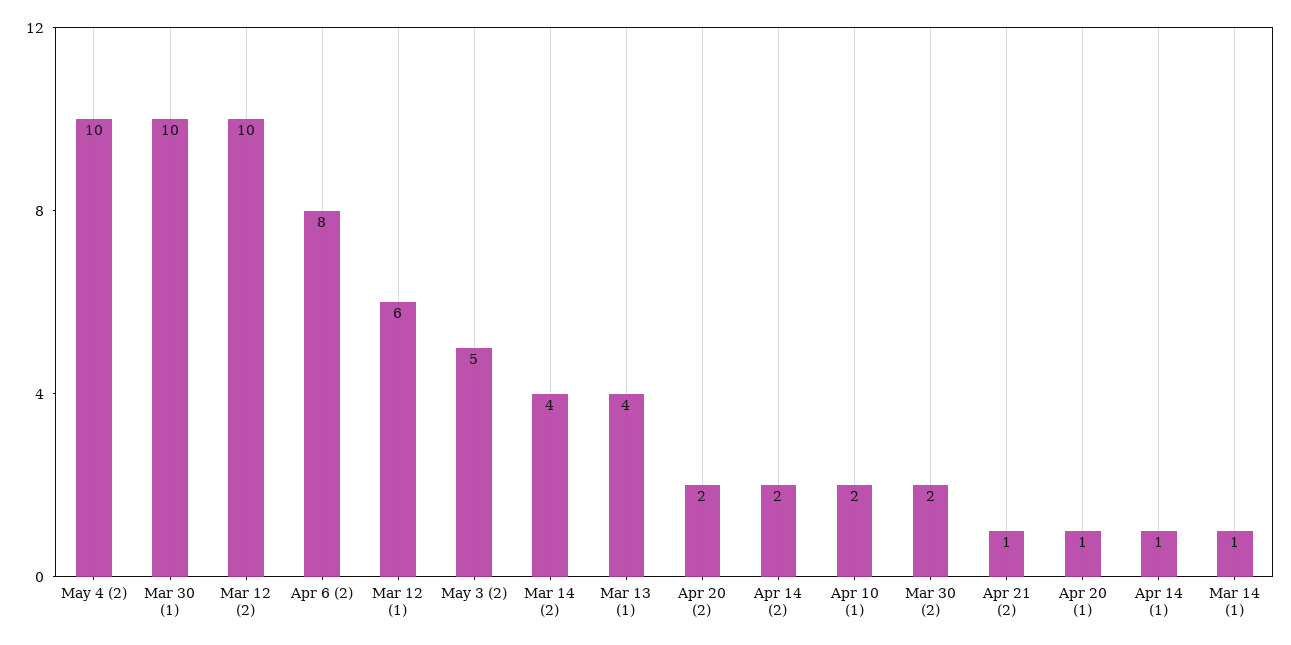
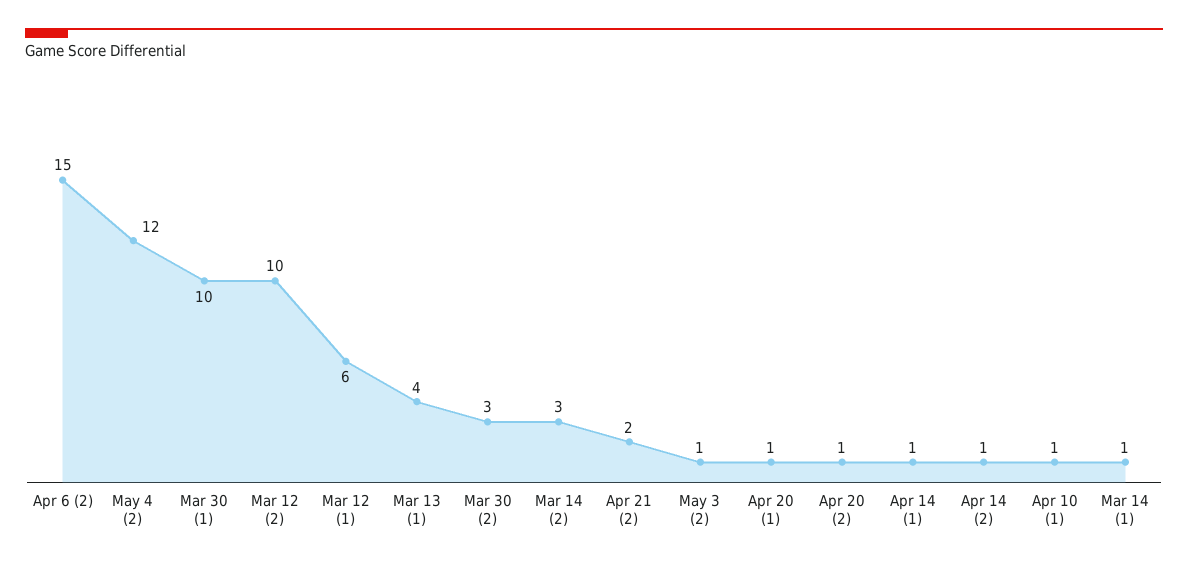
  {
-   "May 4 (2)": 10,
+   "May 4 (2)": 12,
    "Mar 30 (1)": 10,
    "Mar 12 (2)": 10,
-   "Apr 6 (2)": 8,
+   "Apr 6 (2)": 15,
    "Mar 12 (1)": 6,
-   "May 3 (2)": 5,
+   "May 3 (2)": 1,
-   "Mar 14 (2)": 4,
+   "Mar 14 (2)": 3,
    "Mar 13 (1)": 4,
-   "Apr 20 (2)": 2,
+   "Apr 20 (2)": 1,
-   "Apr 14 (2)": 2,
+   "Apr 14 (2)": 1,
-   "Apr 10 (1)": 2,
+   "Apr 10 (1)": 1,
-   "Mar 30 (2)": 2,
+   "Mar 30 (2)": 3,
-   "Apr 21 (2)": 1,
+   "Apr 21 (2)": 2,
    "Apr 20 (1)": 1,
    "Apr 14 (1)": 1,
    "Mar 14 (1)": 1
  }

